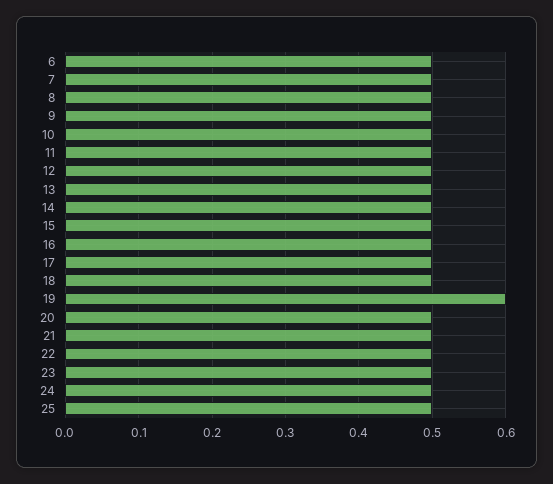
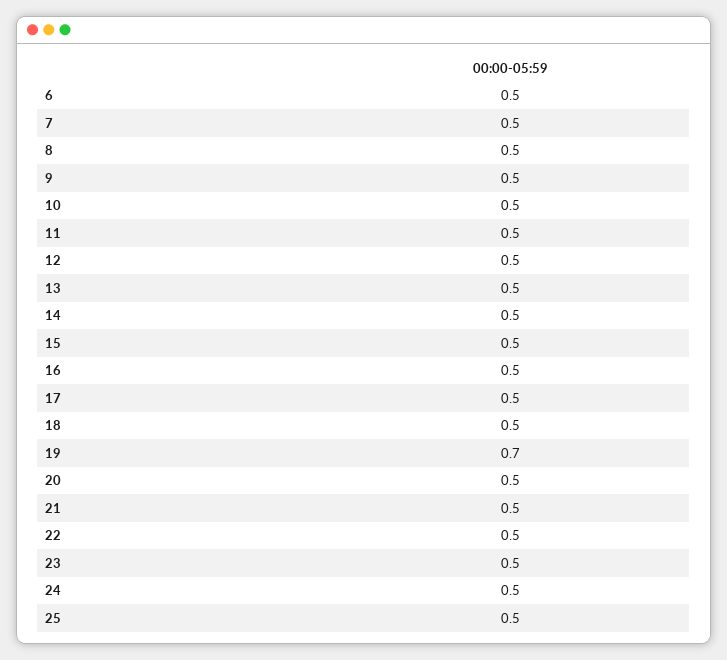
  {
    "6": 0.5,
    "7": 0.5,
    "8": 0.5,
    "9": 0.5,
    "10": 0.5,
    "11": 0.5,
    "12": 0.5,
    "13": 0.5,
    "14": 0.5,
    "15": 0.5,
    "16": 0.5,
    "17": 0.5,
    "18": 0.5,
-   "19": 0.6,
+   "19": 0.7,
    "20": 0.5,
    "21": 0.5,
    "22": 0.5,
    "23": 0.5,
    "24": 0.5,
    "25": 0.5
  }

